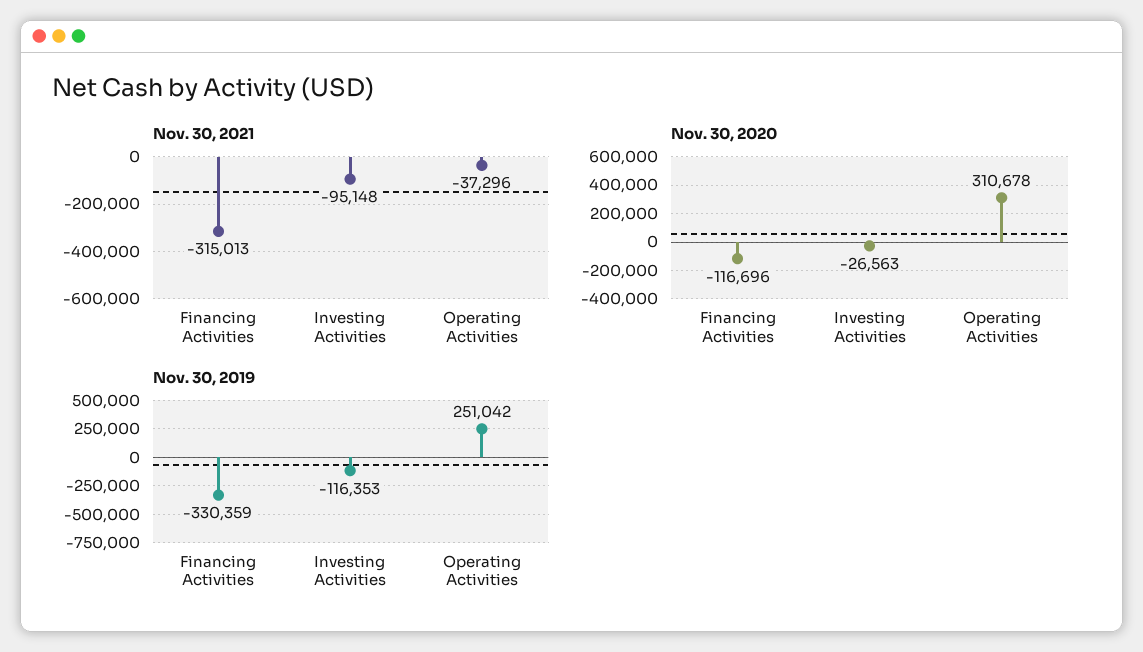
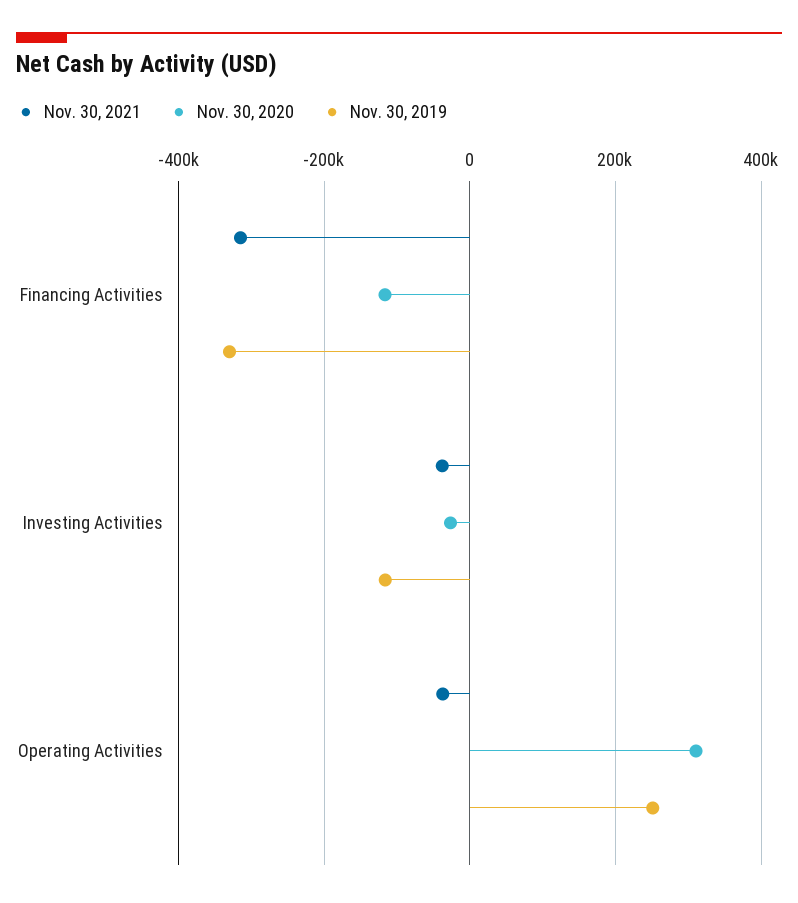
  {
    "Nov. 30, 2021": {
      "Financing Activities": -315013,
-     "Investing Activities": -95148,
+     "Investing Activities": -40000,
      "Operating Activities": -37296
    },
    "Nov. 30, 2020": {
      "Financing Activities": -116696,
      "Investing Activities": -26563,
      "Operating Activities": 310678
    },
    "Nov. 30, 2019": {
      "Financing Activities": -330359,
      "Investing Activities": -116353,
      "Operating Activities": 251042
    }
  }

